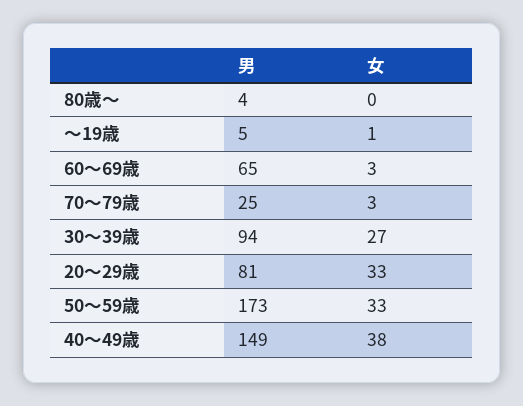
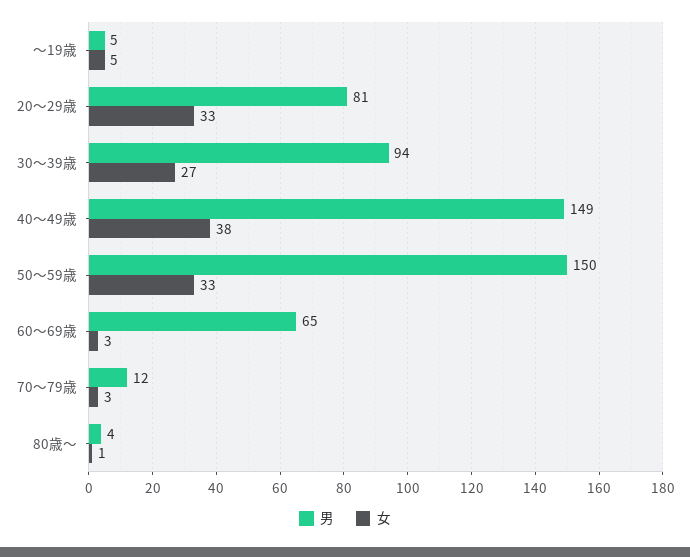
  {
    "男": {
      "80歳～": 4,
      "～19歳": 5,
      "60～69歳": 65,
-     "70～79歳": 25,
+     "70～79歳": 12,
      "30～39歳": 94,
      "20～29歳": 81,
-     "50～59歳": 173,
+     "50～59歳": 150,
      "40～49歳": 149
    },
    "女": {
-     "80歳～": 0,
+     "80歳～": 1,
-     "～19歳": 1,
+     "～19歳": 5,
      "60～69歳": 3,
      "70～79歳": 3,
      "30～39歳": 27,
      "20～29歳": 33,
      "50～59歳": 33,
      "40～49歳": 38
    }
  }

